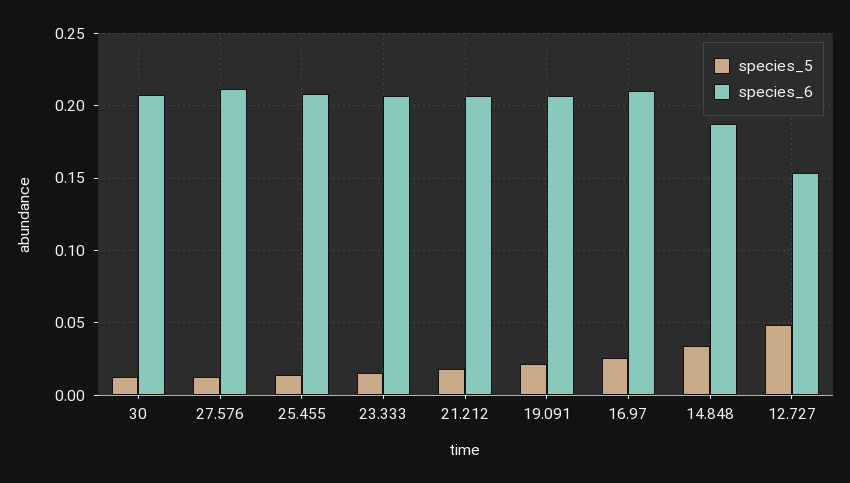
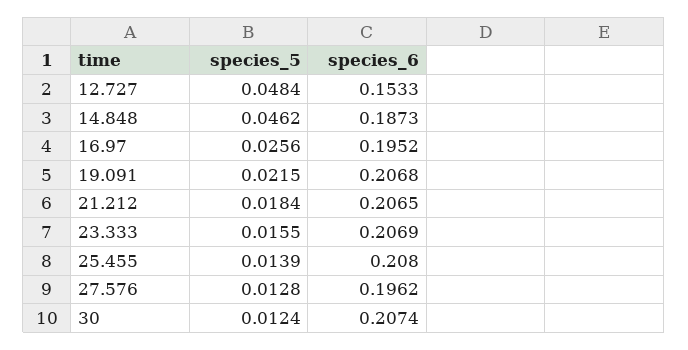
  {
    "species_5": {
      "30": 0.0124,
      "27.576": 0.0128,
      "25.455": 0.0139,
      "23.333": 0.0155,
      "21.212": 0.0184,
      "19.091": 0.0215,
      "16.97": 0.0256,
-     "14.848": 0.035,
+     "14.848": 0.0462,
      "12.727": 0.0484
    },
    "species_6": {
      "30": 0.2074,
-     "27.576": 0.21,
+     "27.576": 0.1962,
      "25.455": 0.208,
      "23.333": 0.2069,
      "21.212": 0.2065,
      "19.091": 0.2068,
-     "16.97": 0.21,
+     "16.97": 0.1952,
      "14.848": 0.1873,
      "12.727": 0.1533
    }
  }

